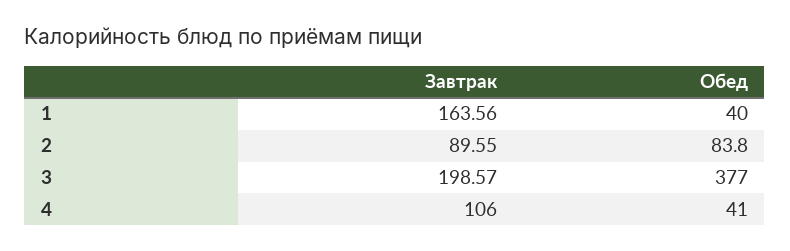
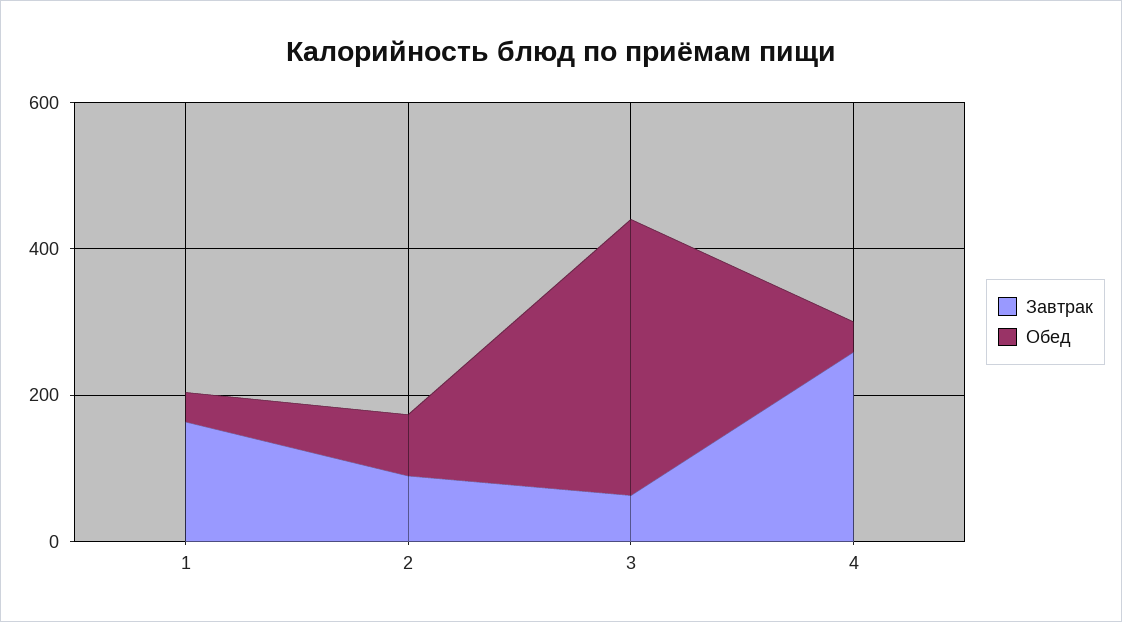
  {
    "Завтрак": {
      "1": 163.56,
      "2": 89.55,
-     "3": 198.57,
+     "3": 50,
-     "4": 106
+     "4": 250
    },
    "Обед": {
      "1": 40,
      "2": 83.8,
      "3": 377,
      "4": 41
    }
  }

